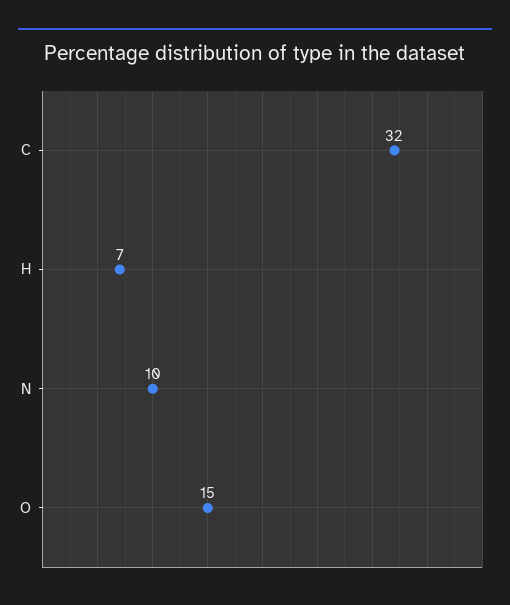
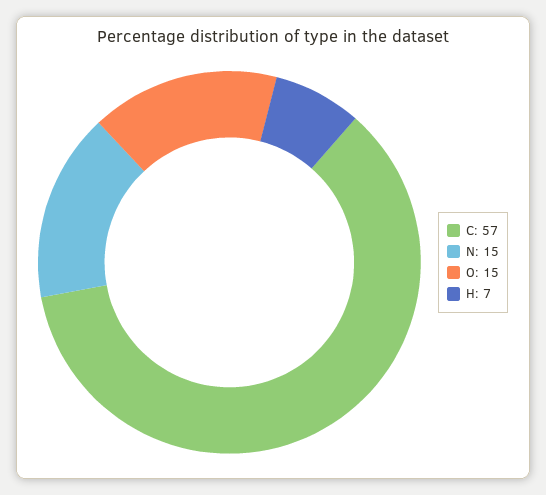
  {
-   "C": 32,
+   "C": 57,
    "H": 7,
-   "N": 10,
+   "N": 15,
    "O": 15
  }

